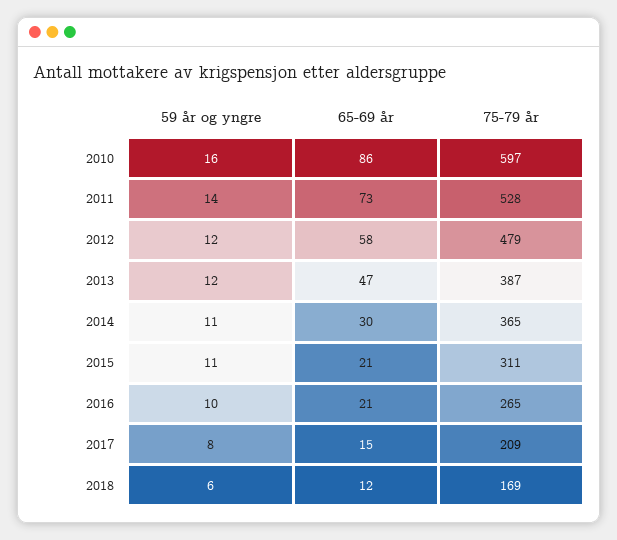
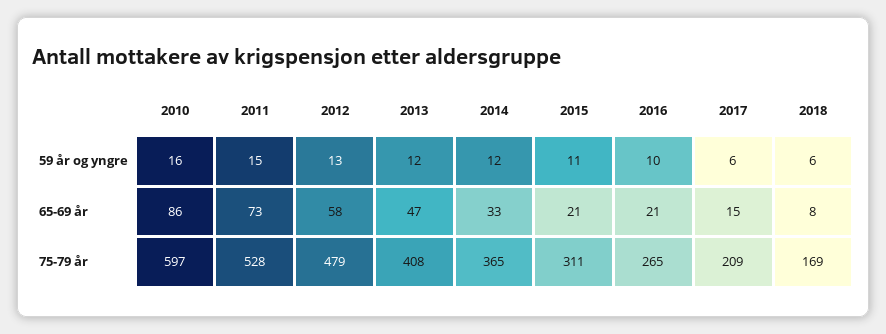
  {
    "59 år og yngre": {
      "2010": 16,
-     "2011": 14,
+     "2011": 15,
-     "2012": 12,
+     "2012": 13,
      "2013": 12,
-     "2014": 11,
+     "2014": 12,
      "2015": 11,
      "2016": 10,
-     "2017": 8,
+     "2017": 6,
      "2018": 6
    },
    "65-69 år": {
      "2010": 86,
      "2011": 73,
      "2012": 58,
      "2013": 47,
-     "2014": 30,
+     "2014": 33,
      "2015": 21,
      "2016": 21,
      "2017": 15,
-     "2018": 12
+     "2018": 8
    },
    "75-79 år": {
      "2010": 597,
      "2011": 528,
      "2012": 479,
-     "2013": 387,
+     "2013": 408,
      "2014": 365,
      "2015": 311,
      "2016": 265,
      "2017": 209,
      "2018": 169
    }
  }

